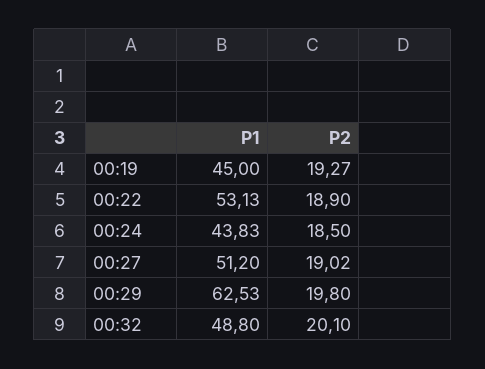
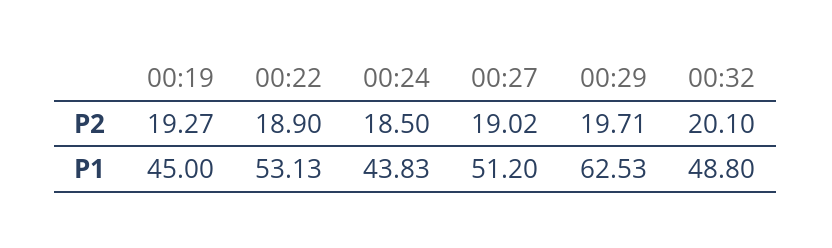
  {
    "P1": {
      "00:19": 45,
      "00:22": 53.13,
      "00:24": 43.83,
      "00:27": 51.2,
      "00:29": 62.53,
      "00:32": 48.8
    },
    "P2": {
      "00:19": 19.27,
      "00:22": 18.9,
      "00:24": 18.5,
      "00:27": 19.02,
-     "00:29": 19.8,
+     "00:29": 19.71,
      "00:32": 20.1
    }
  }

